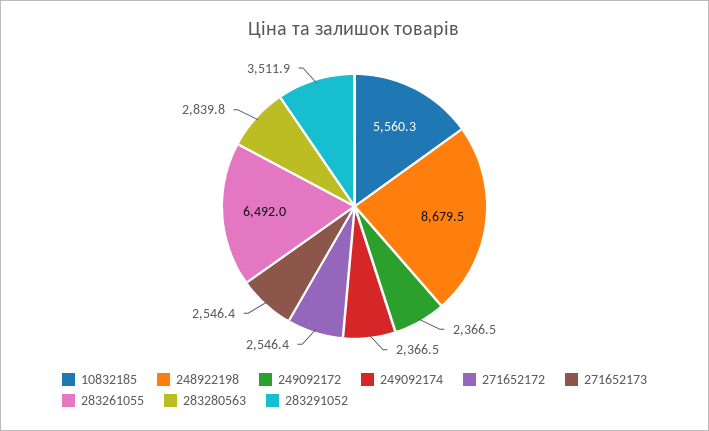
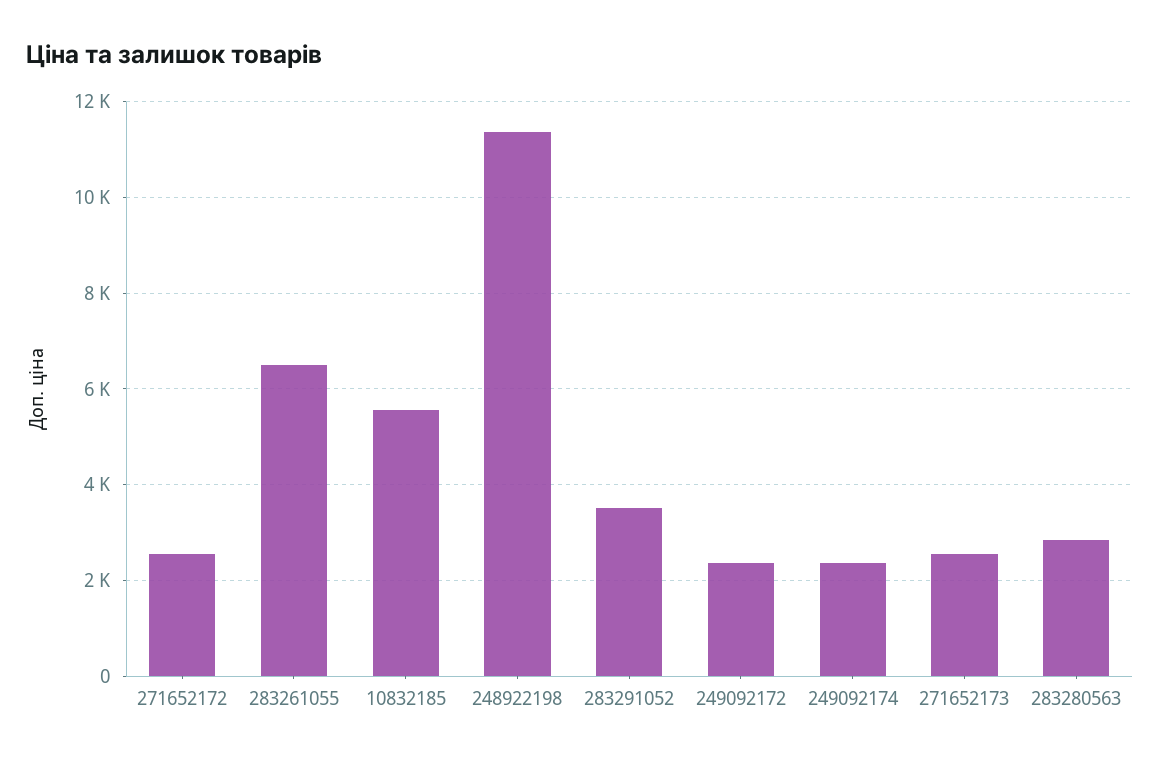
  {
    "10832185": 5560.3,
-   "248922198": 8679.5,
+   "248922198": 11400,
    "249092172": 2366.5,
    "249092174": 2366.5,
    "271652172": 2546.4,
    "271652173": 2546.4,
    "283261055": 6492,
    "283280563": 2839.8,
    "283291052": 3511.9
  }

